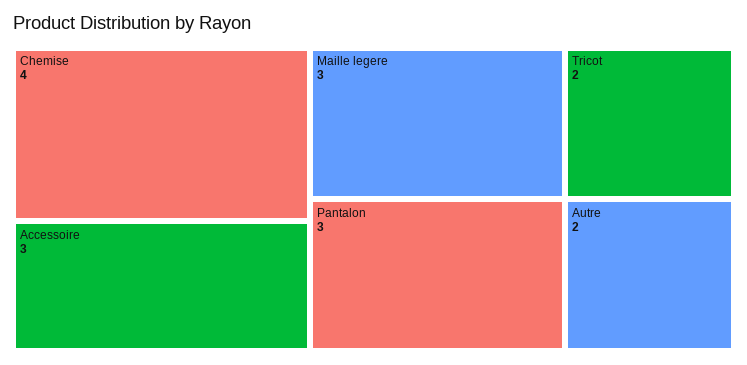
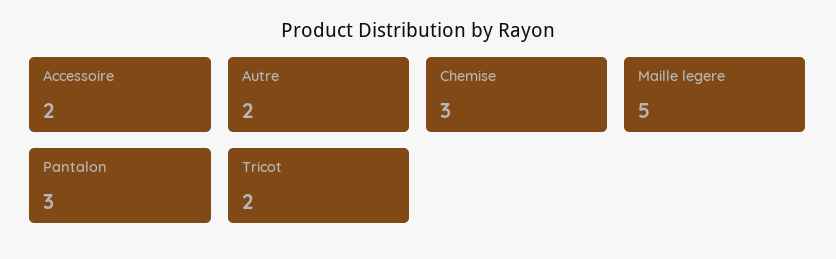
  {
-   "Chemise": 4,
+   "Chemise": 3,
-   "Accessoire": 3,
+   "Accessoire": 2,
-   "Maille legere": 3,
+   "Maille legere": 5,
    "Pantalon": 3,
    "Tricot": 2,
    "Autre": 2
  }

